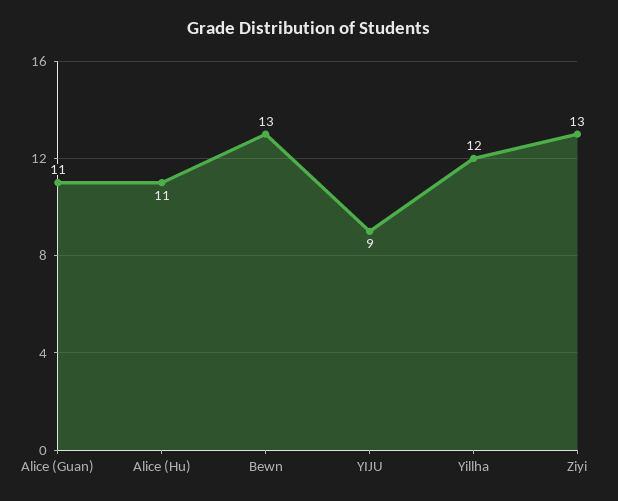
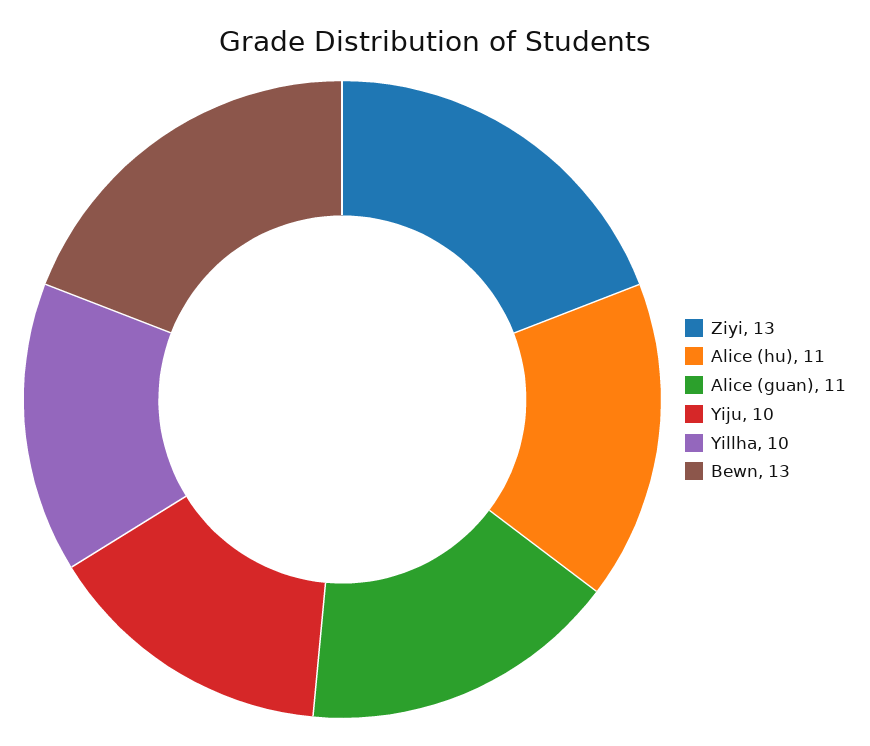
  {
    "Alice (Guan)": 11,
    "Alice (Hu)": 11,
    "Bewn": 13,
-   "YIJU": 9,
+   "YIJU": 10,
-   "Yillha": 12,
+   "Yillha": 10,
    "Ziyi": 13
  }

